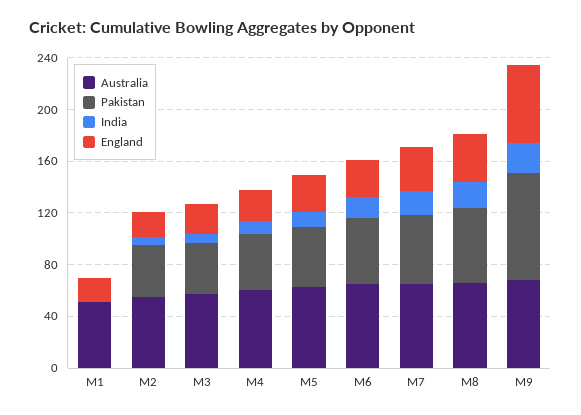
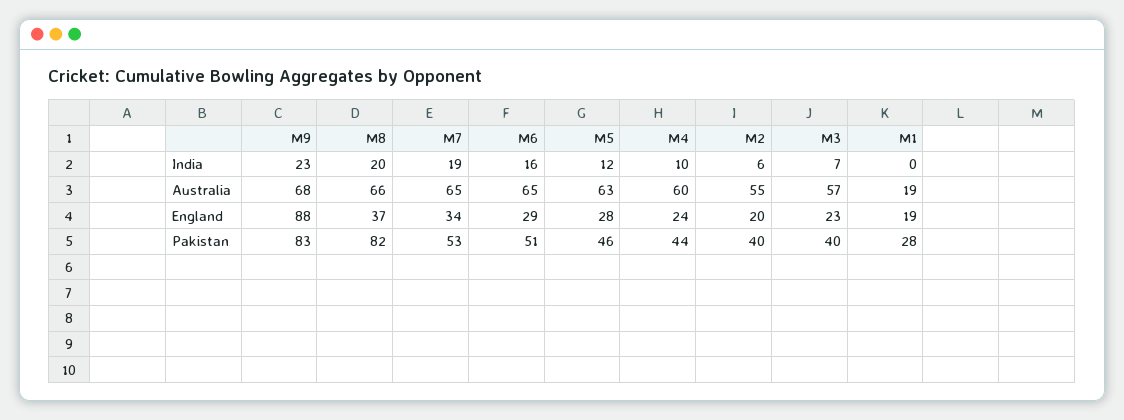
  {
    "Australia": {
-     "M1": 50,
+     "M1": 19,
      "M2": 55,
      "M3": 57,
      "M4": 60,
      "M5": 63,
      "M6": 65,
      "M7": 65,
      "M8": 66,
      "M9": 68
    },
    "Pakistan": {
-     "M1": 0,
+     "M1": 28,
      "M2": 40,
      "M3": 40,
      "M4": 44,
      "M5": 46,
      "M6": 51,
      "M7": 53,
-     "M8": 60,
+     "M8": 82,
      "M9": 83
    },
    "India": {
      "M1": 0,
      "M2": 6,
      "M3": 7,
      "M4": 10,
      "M5": 12,
      "M6": 16,
      "M7": 19,
      "M8": 20,
      "M9": 23
    },
    "England": {
      "M1": 19,
      "M2": 20,
      "M3": 23,
      "M4": 24,
      "M5": 28,
      "M6": 29,
      "M7": 34,
      "M8": 37,
-     "M9": 60
+     "M9": 88
    }
  }

